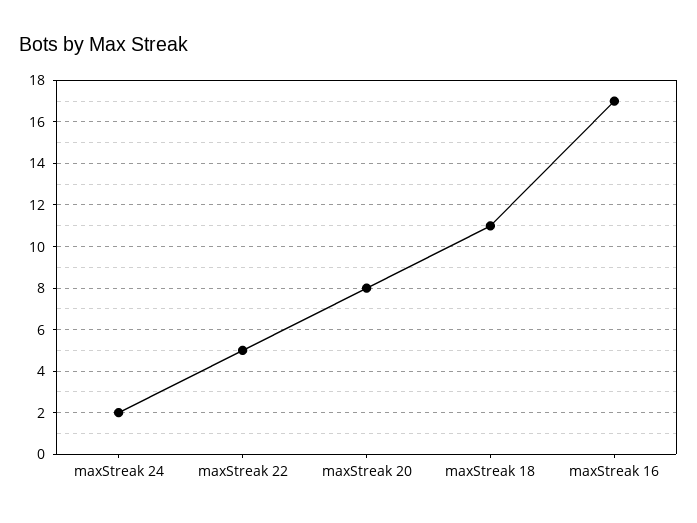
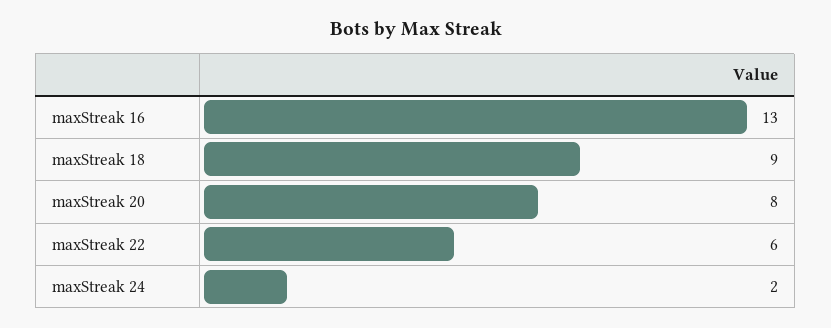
  {
    "maxStreak 24": 2,
-   "maxStreak 22": 5,
+   "maxStreak 22": 6,
    "maxStreak 20": 8,
-   "maxStreak 18": 11,
+   "maxStreak 18": 9,
-   "maxStreak 16": 17
+   "maxStreak 16": 13
  }

